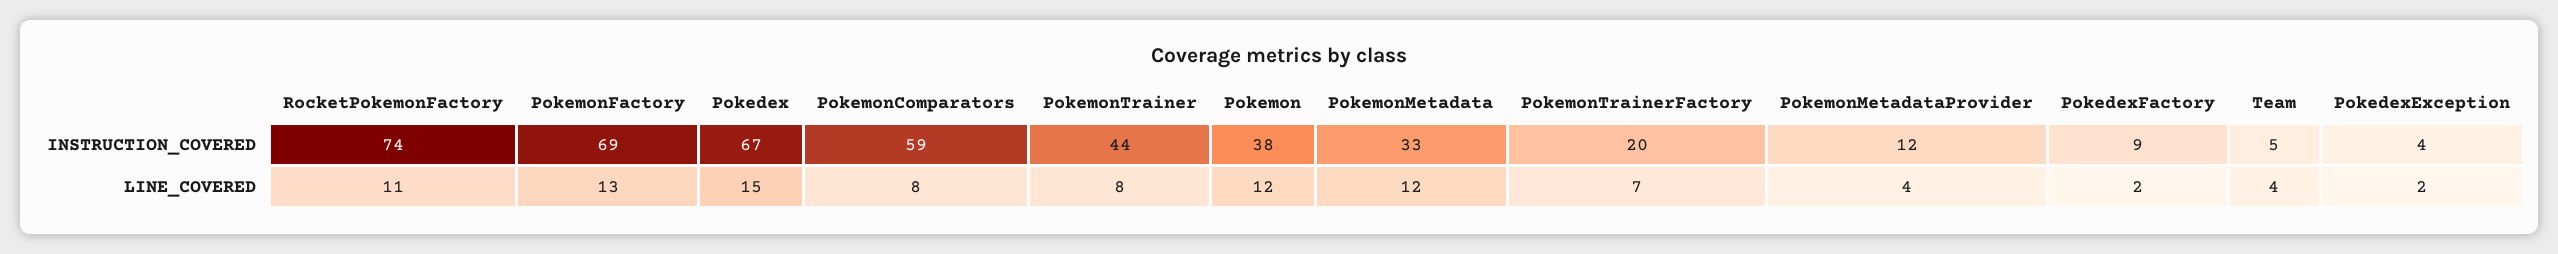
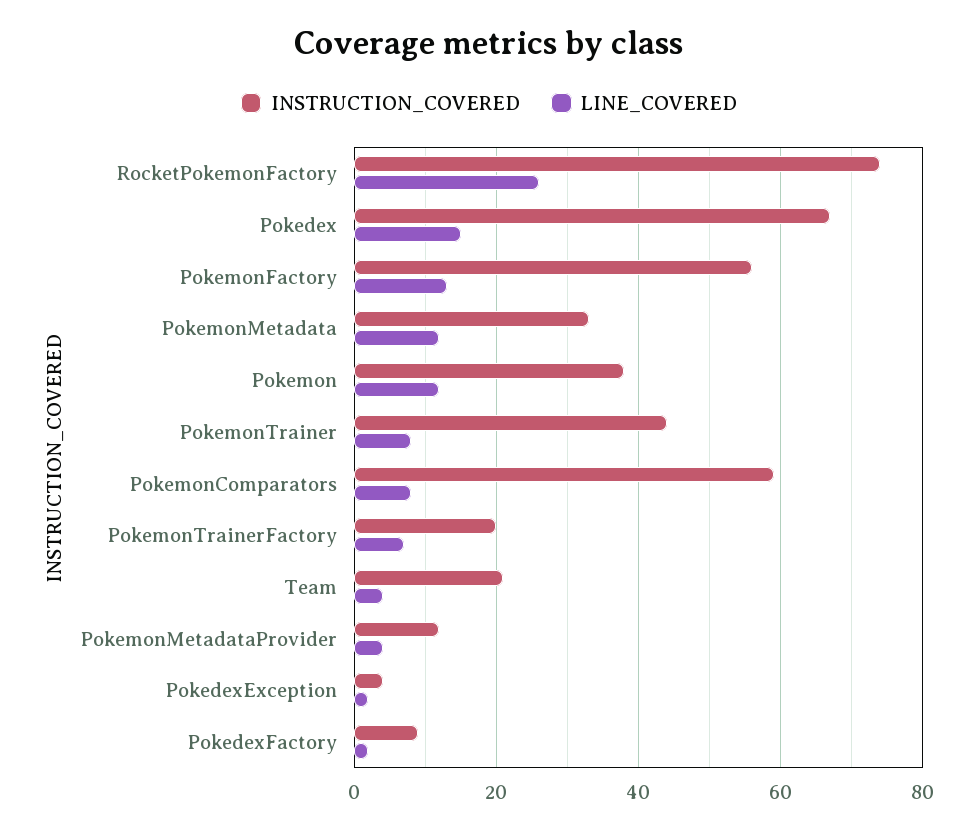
  {
    "INSTRUCTION_COVERED": {
      "RocketPokemonFactory": 74,
-     "PokemonFactory": 69,
+     "PokemonFactory": 55,
      "Pokedex": 67,
      "PokemonComparators": 59,
      "PokemonTrainer": 44,
      "Pokemon": 38,
      "PokemonMetadata": 33,
      "PokemonTrainerFactory": 20,
      "PokemonMetadataProvider": 12,
      "PokedexFactory": 9,
-     "Team": 5,
+     "Team": 20,
      "PokedexException": 4
    },
    "LINE_COVERED": {
-     "RocketPokemonFactory": 11,
+     "RocketPokemonFactory": 25,
      "PokemonFactory": 13,
      "Pokedex": 15,
      "PokemonComparators": 8,
      "PokemonTrainer": 8,
      "Pokemon": 12,
      "PokemonMetadata": 12,
      "PokemonTrainerFactory": 7,
      "PokemonMetadataProvider": 4,
      "PokedexFactory": 2,
      "Team": 4,
      "PokedexException": 2
    }
  }

